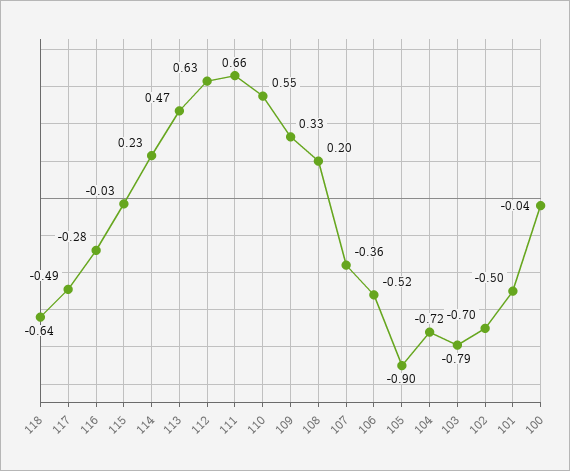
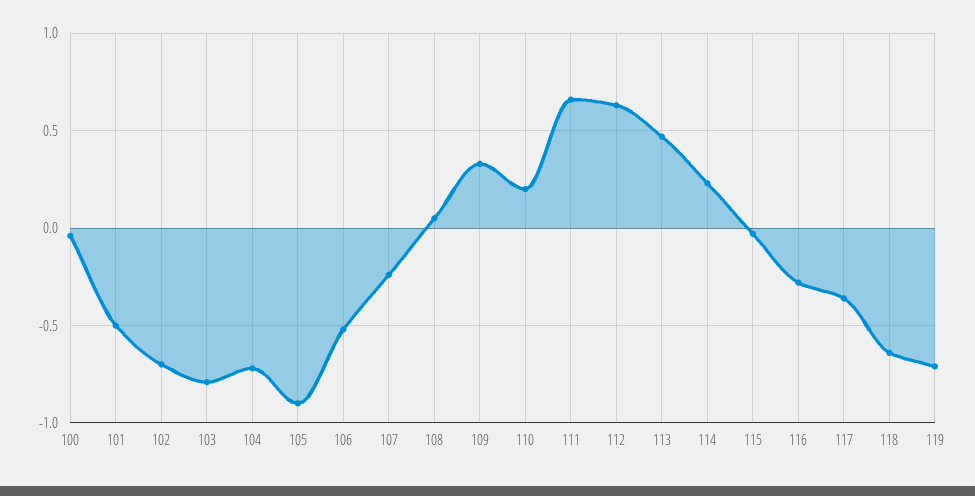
  {
    "118": -0.64,
-   "117": -0.49,
+   "117": -0.35,
    "116": -0.28,
    "115": -0.03,
    "114": 0.23,
    "113": 0.47,
    "112": 0.63,
    "111": 0.66,
-   "110": 0.55,
+   "110": 0.2,
    "109": 0.33,
-   "108": 0.2,
+   "108": 0.05,
-   "107": -0.36,
+   "107": -0.25,
    "106": -0.52,
    "105": -0.9,
    "104": -0.72,
    "103": -0.79,
    "102": -0.7,
    "101": -0.5,
-   "100": -0.04
+   "100": -0.04,
+   "119": -0.7
  }

